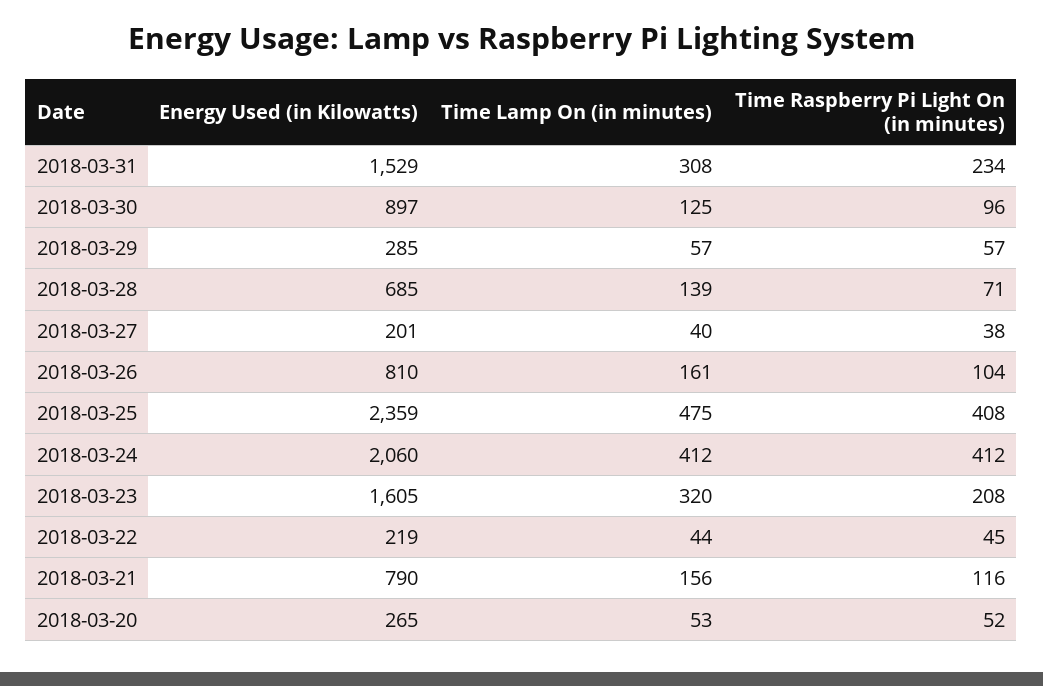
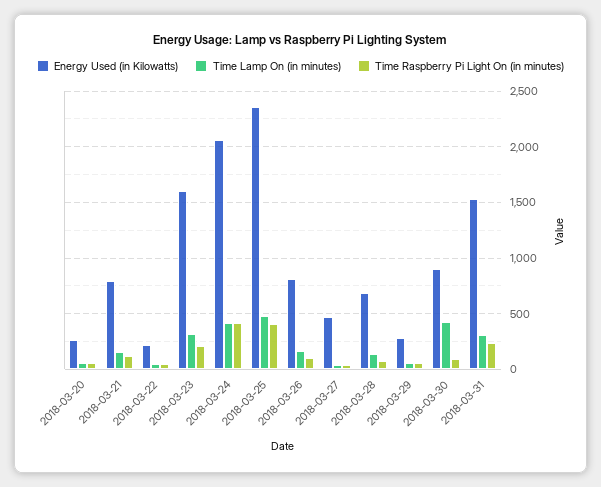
  {
    "Energy Used (in Kilowatts)": {
      "2018-03-31": 1529,
      "2018-03-30": 897,
      "2018-03-29": 285,
      "2018-03-28": 685,
-     "2018-03-27": 201,
+     "2018-03-27": 500,
      "2018-03-26": 810,
      "2018-03-25": 2359,
      "2018-03-24": 2060,
      "2018-03-23": 1605,
      "2018-03-22": 219,
      "2018-03-21": 790,
      "2018-03-20": 265
    },
    "Time Lamp On (in minutes)": {
      "2018-03-31": 308,
-     "2018-03-30": 125,
+     "2018-03-30": 400,
      "2018-03-29": 57,
      "2018-03-28": 139,
      "2018-03-27": 40,
      "2018-03-26": 161,
      "2018-03-25": 475,
      "2018-03-24": 412,
      "2018-03-23": 320,
      "2018-03-22": 44,
      "2018-03-21": 156,
      "2018-03-20": 53
    },
    "Time Raspberry Pi Light On (in minutes)": {
      "2018-03-31": 234,
      "2018-03-30": 96,
      "2018-03-29": 57,
      "2018-03-28": 71,
      "2018-03-27": 38,
      "2018-03-26": 104,
      "2018-03-25": 408,
      "2018-03-24": 412,
      "2018-03-23": 208,
      "2018-03-22": 45,
      "2018-03-21": 116,
      "2018-03-20": 52
    }
  }

